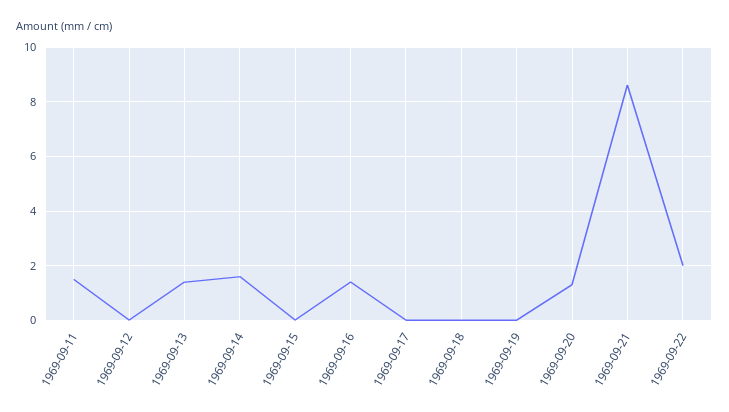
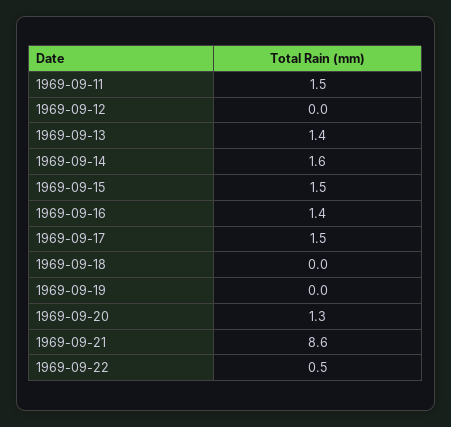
  {
    "1969-09-11": 1.5,
    "1969-09-12": 0,
    "1969-09-13": 1.4,
    "1969-09-14": 1.6,
-   "1969-09-15": 0,
+   "1969-09-15": 1.5,
    "1969-09-16": 1.4,
-   "1969-09-17": 0,
+   "1969-09-17": 1.5,
    "1969-09-18": 0,
    "1969-09-19": 0,
    "1969-09-20": 1.3,
    "1969-09-21": 8.6,
-   "1969-09-22": 2
+   "1969-09-22": 0.5
  }

